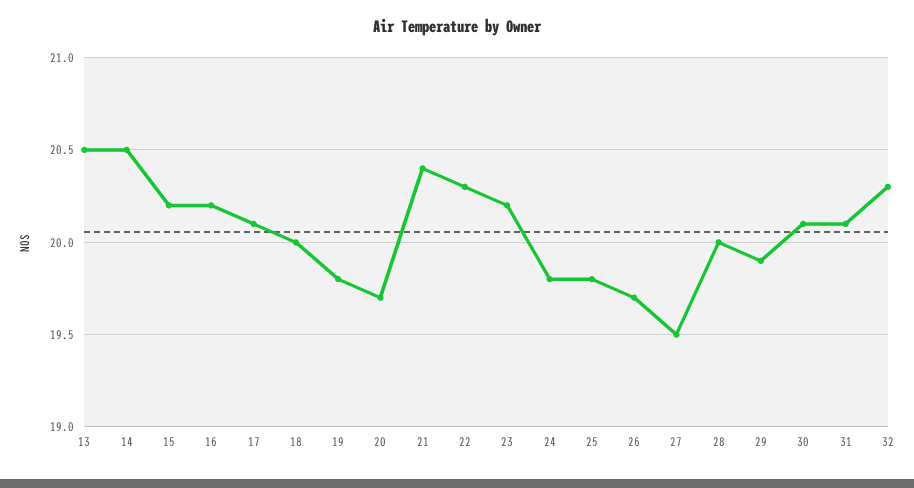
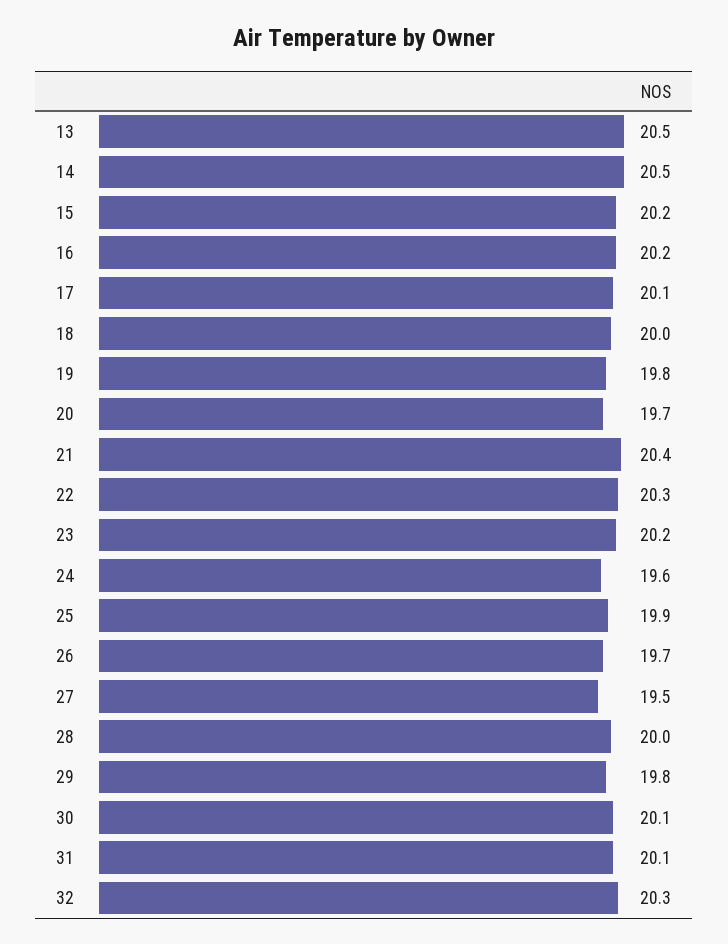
  {
    "13": 20.5,
    "14": 20.5,
    "15": 20.2,
    "16": 20.2,
    "17": 20.1,
    "18": 20,
    "19": 19.8,
    "20": 19.7,
    "21": 20.4,
    "22": 20.3,
    "23": 20.2,
-   "24": 19.8,
+   "24": 19.6,
-   "25": 19.8,
+   "25": 19.9,
    "26": 19.7,
    "27": 19.5,
    "28": 20,
-   "29": 19.9,
+   "29": 19.8,
    "30": 20.1,
    "31": 20.1,
    "32": 20.3
  }

